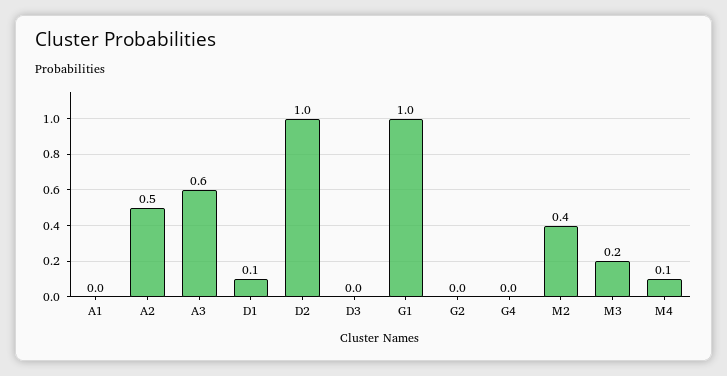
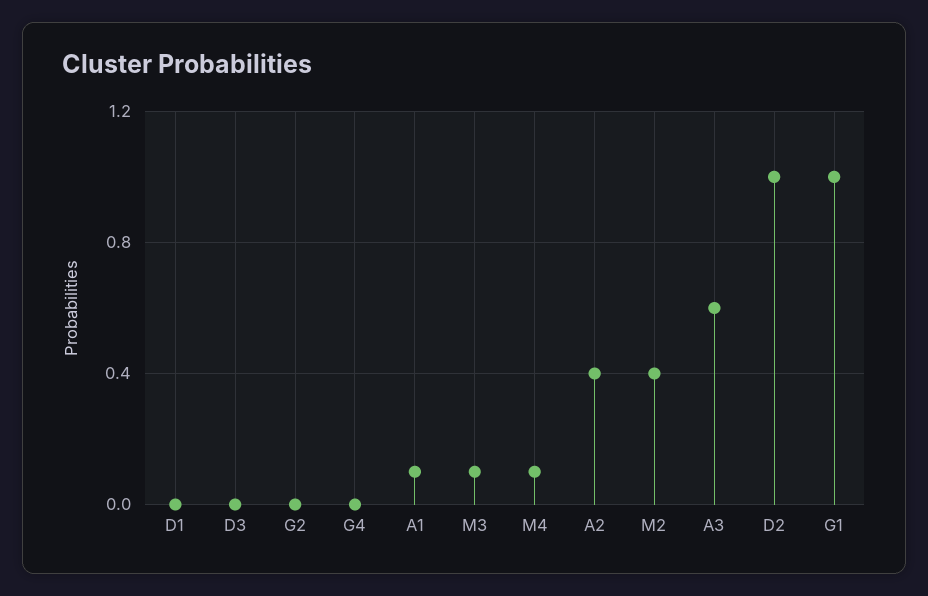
  {
-   "A1": 0,
+   "A1": 0.1,
-   "A2": 0.5,
+   "A2": 0.4,
    "A3": 0.6,
-   "D1": 0.1,
+   "D1": 0,
    "D2": 1,
    "D3": 0,
    "G1": 1,
    "G2": 0,
    "G4": 0,
    "M2": 0.4,
-   "M3": 0.2,
+   "M3": 0.1,
    "M4": 0.1
  }

